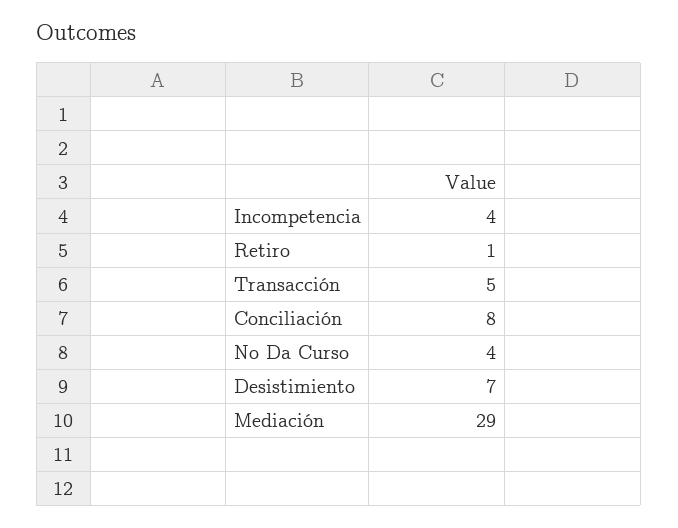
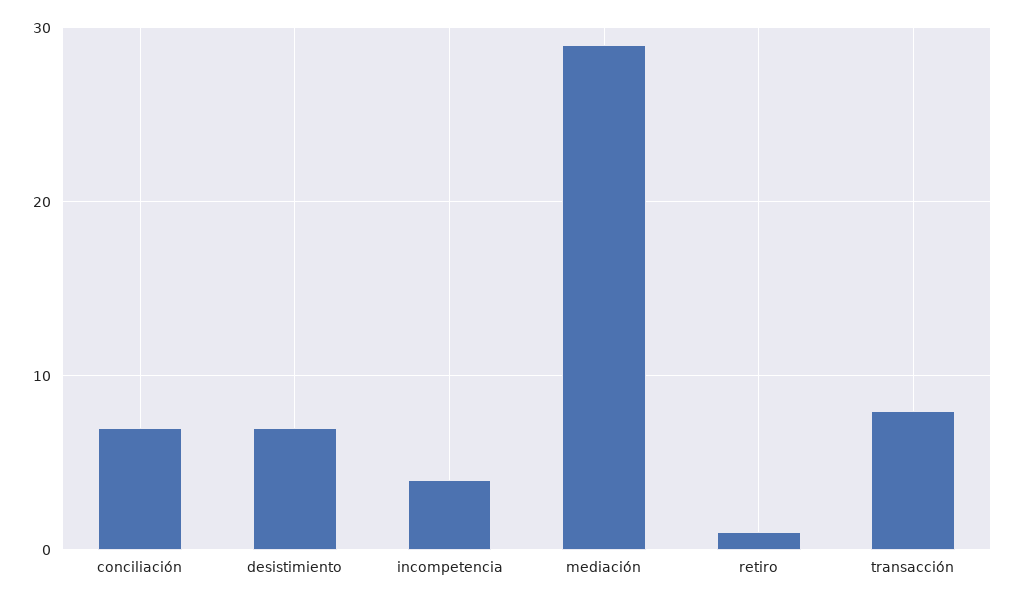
  {
    "Incompetencia": 4,
    "Retiro": 1,
-   "Transacción": 5,
+   "Transacción": 8,
-   "Conciliación": 8,
+   "Conciliación": 7,
-   "No Da Curso": 4,
    "Desistimiento": 7,
    "Mediación": 29
  }

